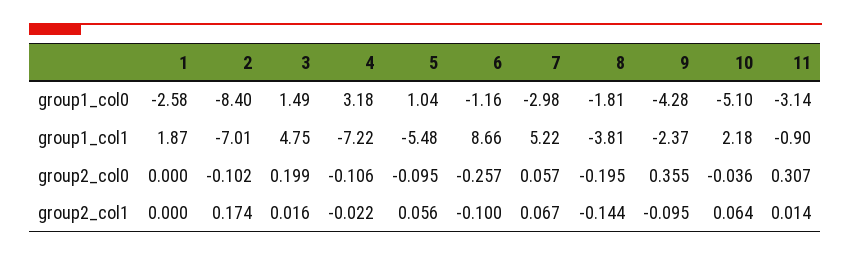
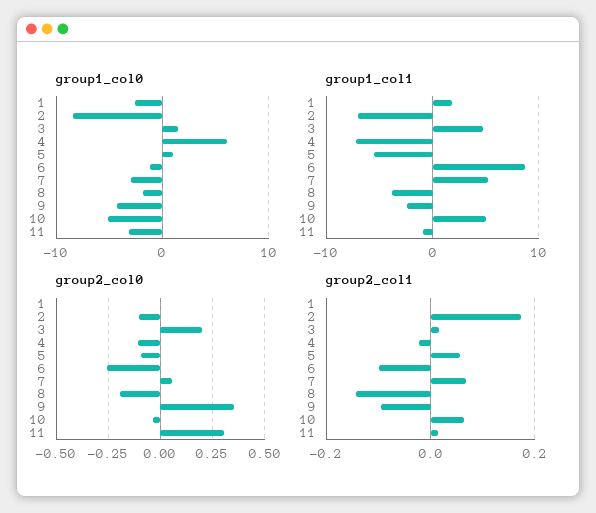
  {
    "group1_col0": {
      "1": -2.58,
      "2": -8.4,
      "3": 1.49,
-     "4": 3.18,
+     "4": 6,
      "5": 1.04,
      "6": -1.16,
      "7": -2.98,
      "8": -1.81,
      "9": -4.28,
      "10": -5.1,
      "11": -3.14
    },
    "group1_col1": {
      "1": 1.87,
      "2": -7.01,
      "3": 4.75,
      "4": -7.22,
      "5": -5.48,
      "6": 8.66,
      "7": 5.22,
      "8": -3.81,
      "9": -2.37,
-     "10": 2.18,
+     "10": 5,
      "11": -0.9
    },
    "group2_col0": {
      "1": 0,
      "2": -0.102,
      "3": 0.199,
      "4": -0.106,
      "5": -0.095,
      "6": -0.257,
      "7": 0.057,
      "8": -0.195,
      "9": 0.355,
      "10": -0.036,
      "11": 0.307
    },
    "group2_col1": {
      "1": 0,
      "2": 0.174,
      "3": 0.016,
      "4": -0.022,
      "5": 0.056,
      "6": -0.1,
      "7": 0.067,
      "8": -0.144,
      "9": -0.095,
      "10": 0.064,
      "11": 0.014
    }
  }

